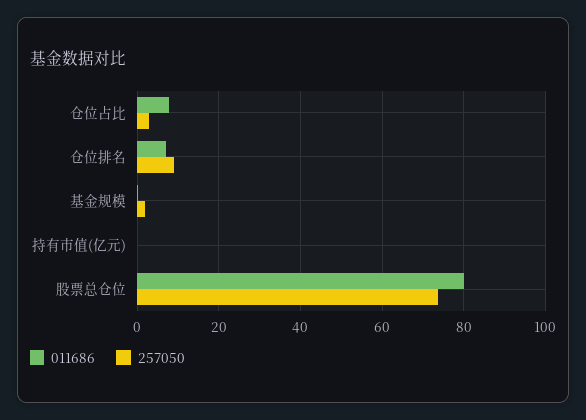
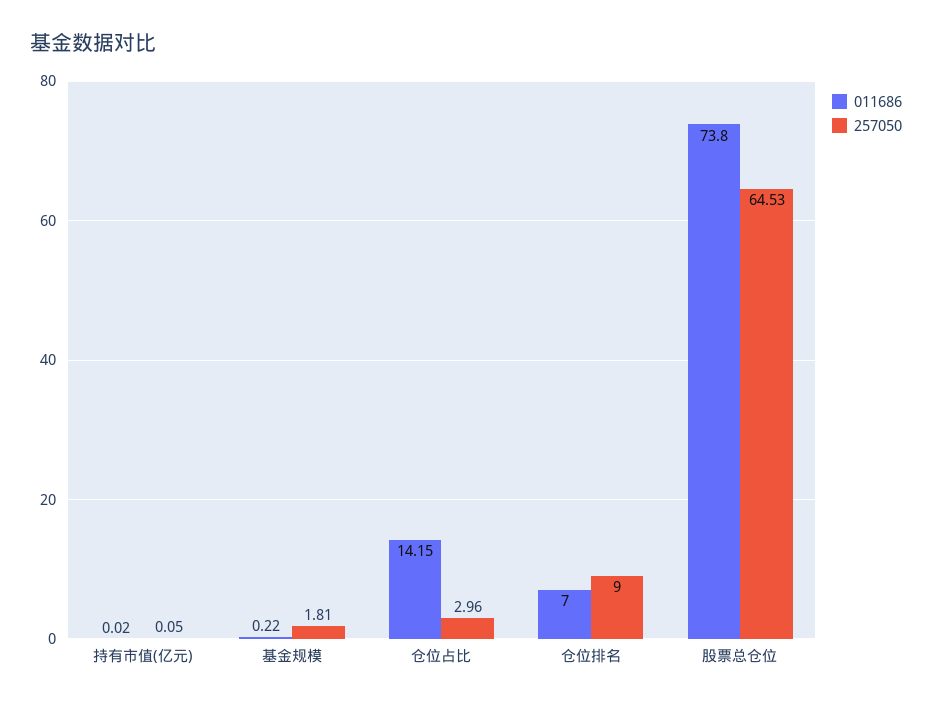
  {
    "011686": {
-     "仓位占比": 8,
+     "仓位占比": 14.15,
      "仓位排名": 7,
      "基金规模": 0.22,
      "持有市值(亿元)": 0.02,
-     "股票总仓位": 80
+     "股票总仓位": 73.8
    },
    "257050": {
      "仓位占比": 2.96,
      "仓位排名": 9,
      "基金规模": 1.81,
      "持有市值(亿元)": 0.05,
-     "股票总仓位": 74
+     "股票总仓位": 64.53
    }
  }

